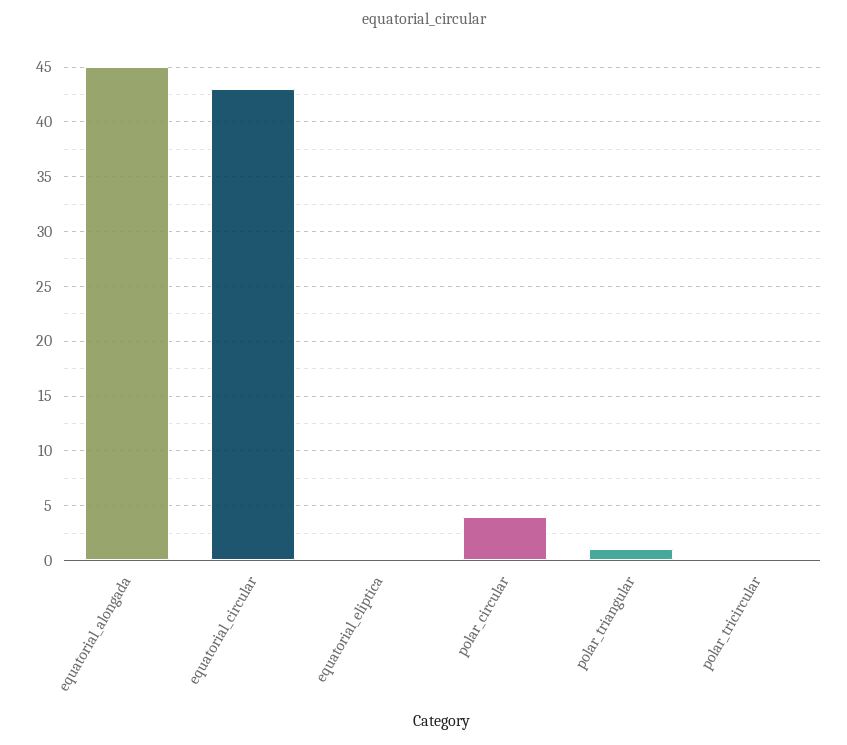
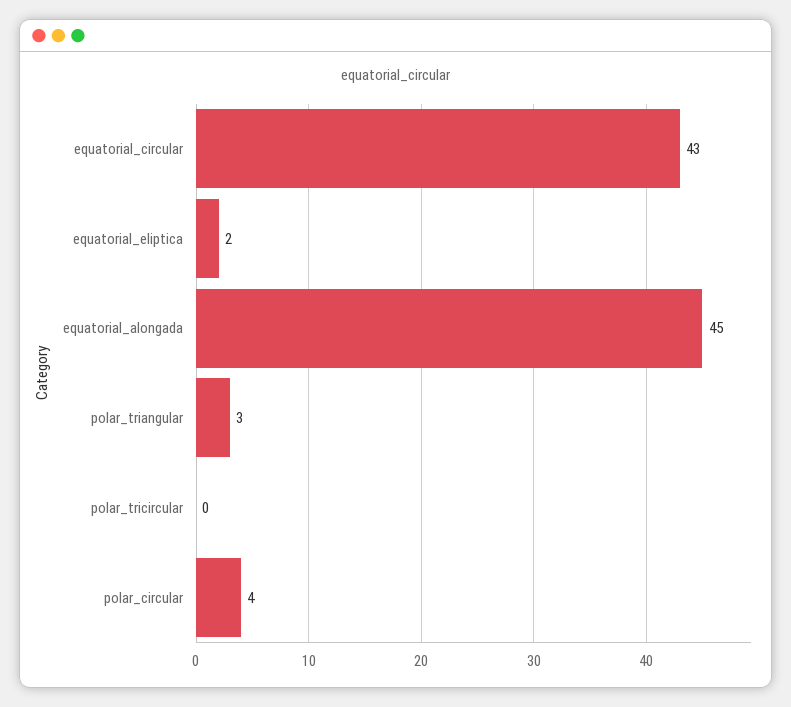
  {
    "equatorial_alongada": 45,
    "equatorial_circular": 43,
-   "equatorial_eliptica": 0,
+   "equatorial_eliptica": 2,
    "polar_circular": 4,
-   "polar_triangular": 1,
+   "polar_triangular": 3,
    "polar_tricircular": 0
  }

